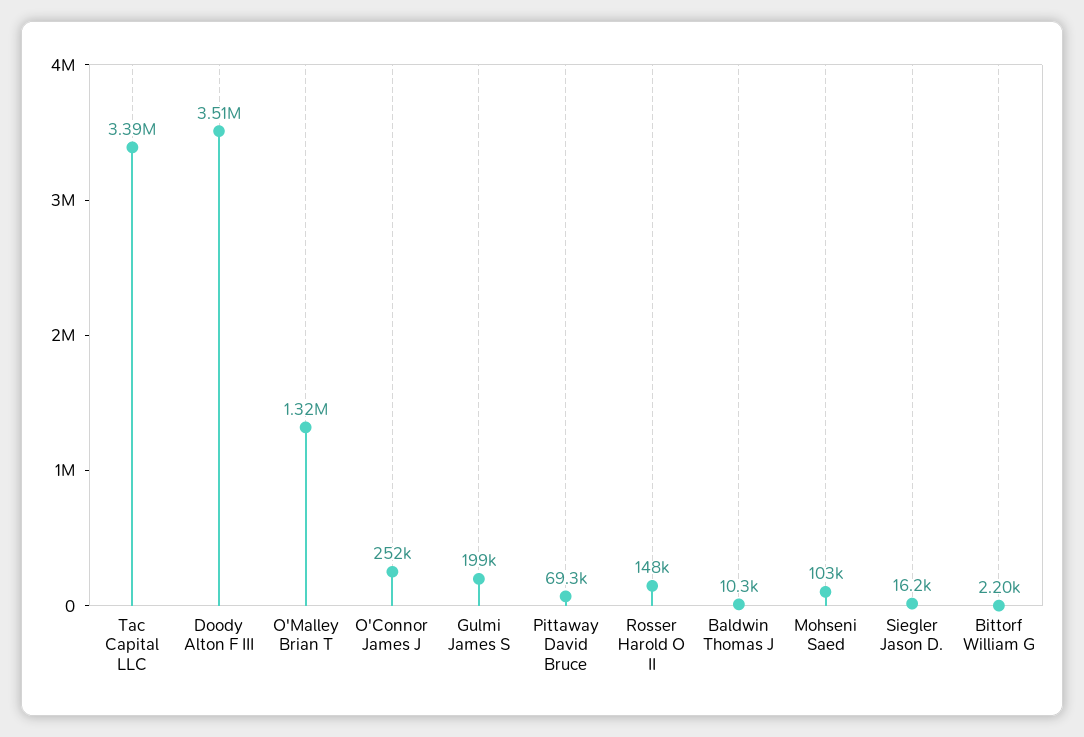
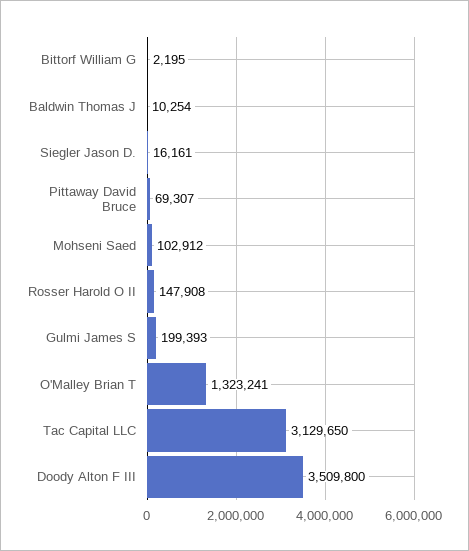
  {
-   "Tac Capital LLC": 3390000,
+   "Tac Capital LLC": 3129650,
    "Doody Alton F III": 3509800,
    "O'Malley Brian T": 1323241,
-   "O'Connor James J": 252000,
    "Gulmi James S": 199393,
    "Pittaway David Bruce": 69307,
    "Rosser Harold O II": 147908,
    "Baldwin Thomas J": 10254,
    "Mohseni Saed": 102912,
    "Siegler Jason D.": 16161,
    "Bittorf William G": 2195
  }

